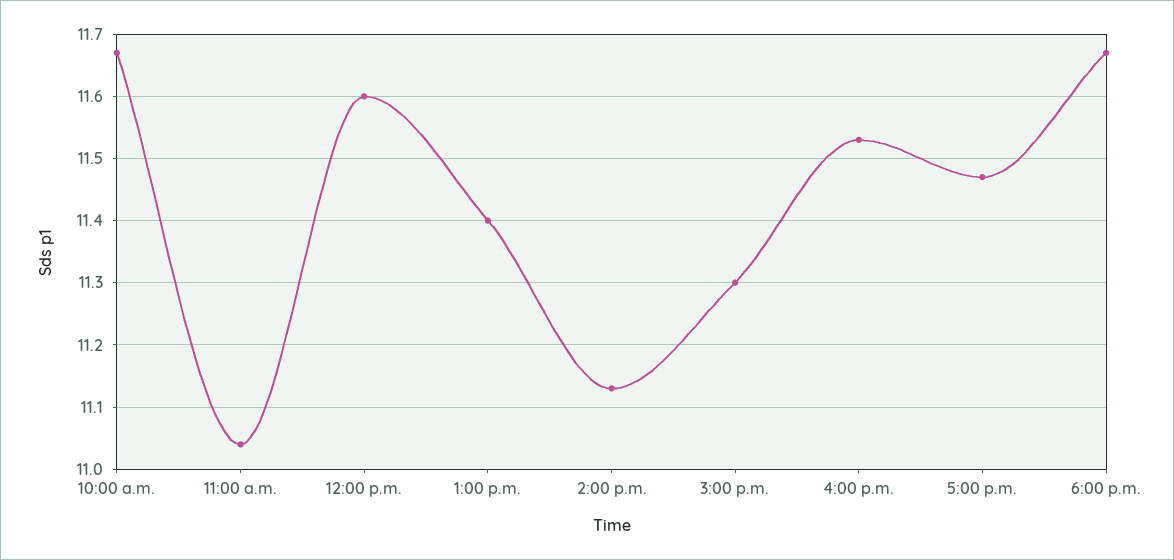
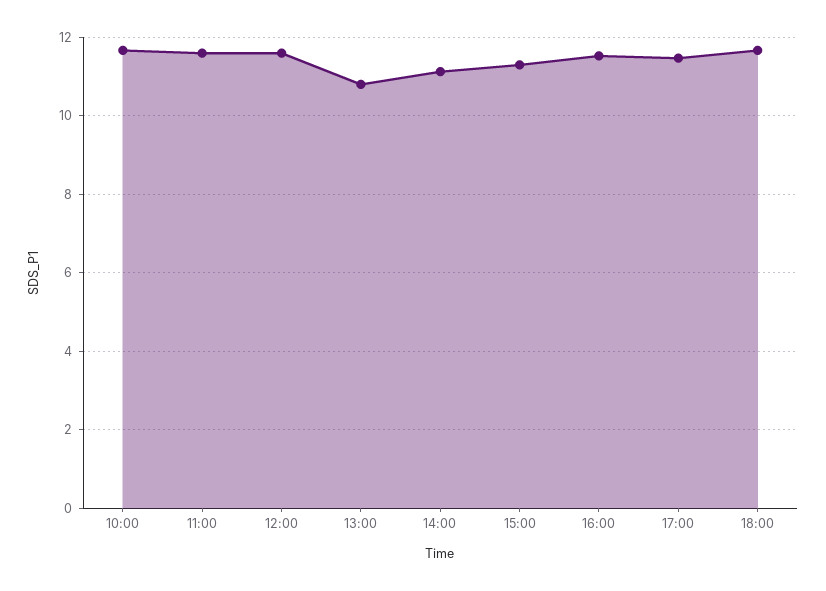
  {
    "10:00 a.m.": 11.67,
-   "11:00 a.m.": 11.04,
+   "11:00 a.m.": 11.6,
    "12:00 p.m.": 11.6,
-   "1:00 p.m.": 11.4,
+   "1:00 p.m.": 10.8,
    "2:00 p.m.": 11.13,
    "3:00 p.m.": 11.3,
    "4:00 p.m.": 11.53,
    "5:00 p.m.": 11.47,
    "6:00 p.m.": 11.67
  }

